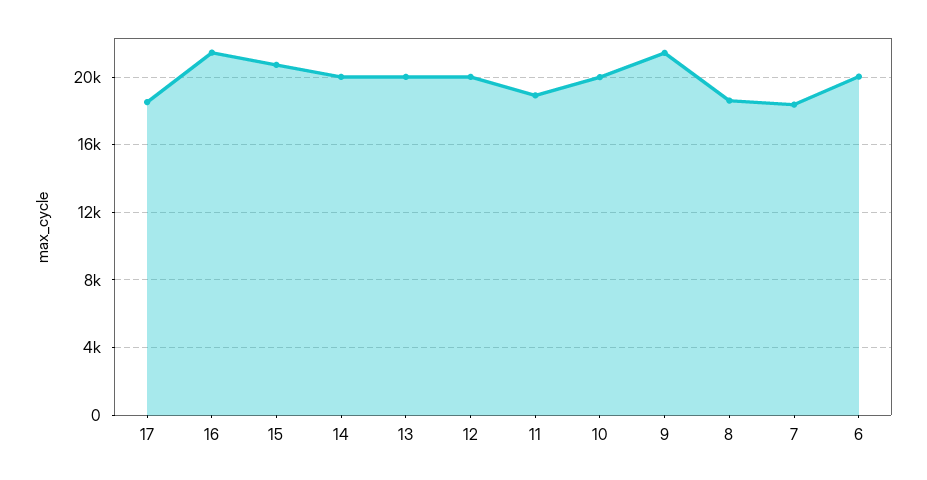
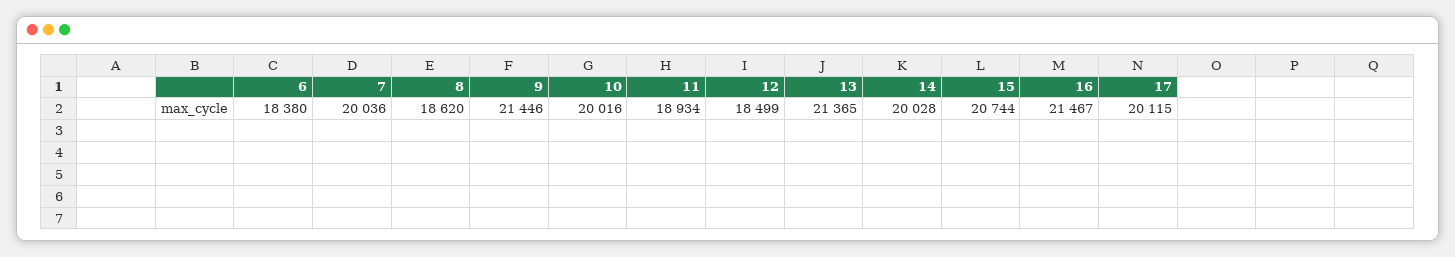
  {
-   "17": 18500,
+   "17": 20115,
    "16": 21467,
    "15": 20744,
    "14": 20028,
-   "13": 20000,
+   "13": 21365,
-   "12": 20000,
+   "12": 18499,
    "11": 18934,
    "10": 20016,
    "9": 21446,
    "8": 18620,
-   "7": 18500,
+   "7": 20036,
-   "6": 20000
+   "6": 18380
  }

